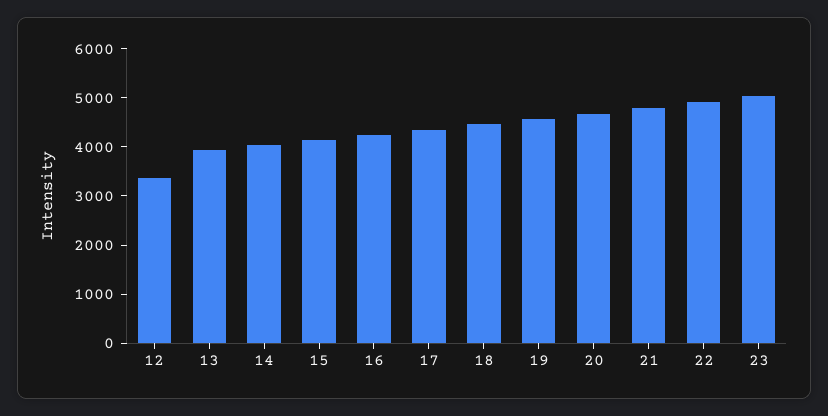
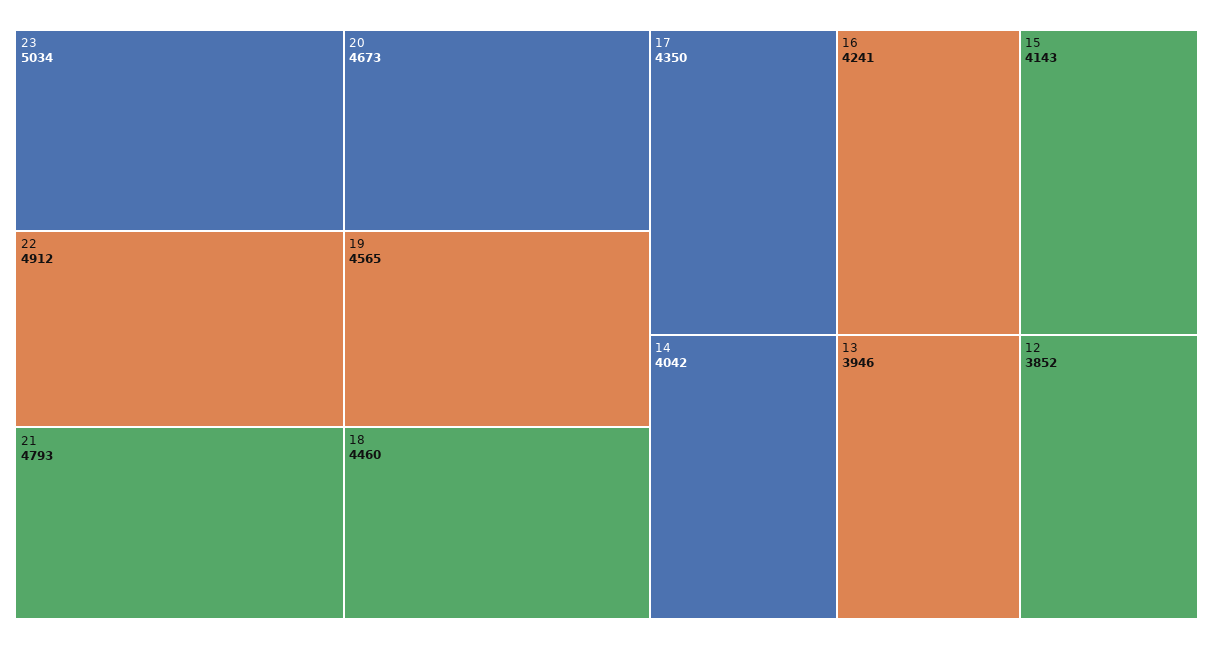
  {
-   "12": 3400,
+   "12": 3852,
    "13": 3946,
    "14": 4042,
    "15": 4143,
    "16": 4241,
    "17": 4350,
    "18": 4460,
    "19": 4565,
    "20": 4673,
    "21": 4793,
    "22": 4912,
    "23": 5034
  }

